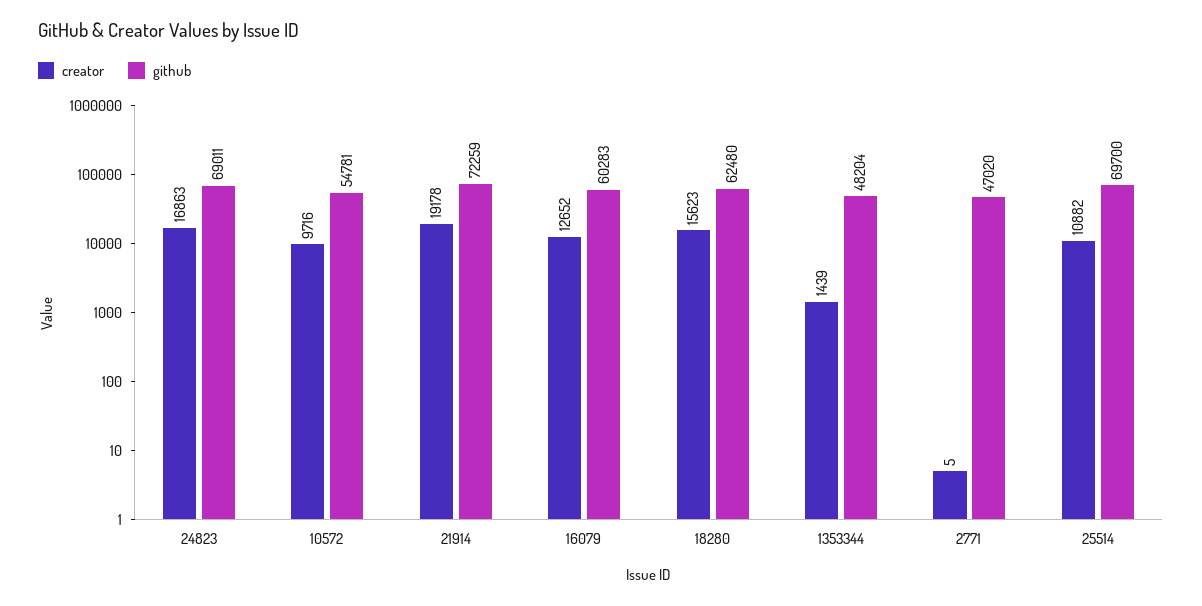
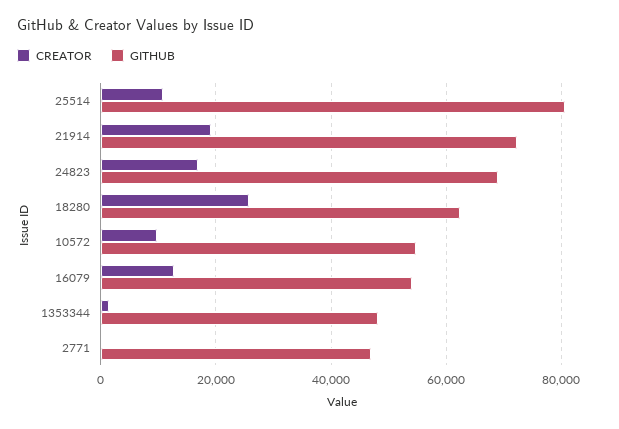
  {
    "creator": {
      "24823": 16863,
      "10572": 9716,
      "21914": 19178,
      "16079": 12652,
-     "18280": 15623,
+     "18280": 26000,
      "1353344": 1439,
      "2771": 5,
      "25514": 10882
    },
    "github": {
      "24823": 69011,
      "10572": 54781,
      "21914": 72259,
-     "16079": 60283,
+     "16079": 54000,
      "18280": 62480,
      "1353344": 48204,
      "2771": 47020,
-     "25514": 69700
+     "25514": 80000
    }
  }

